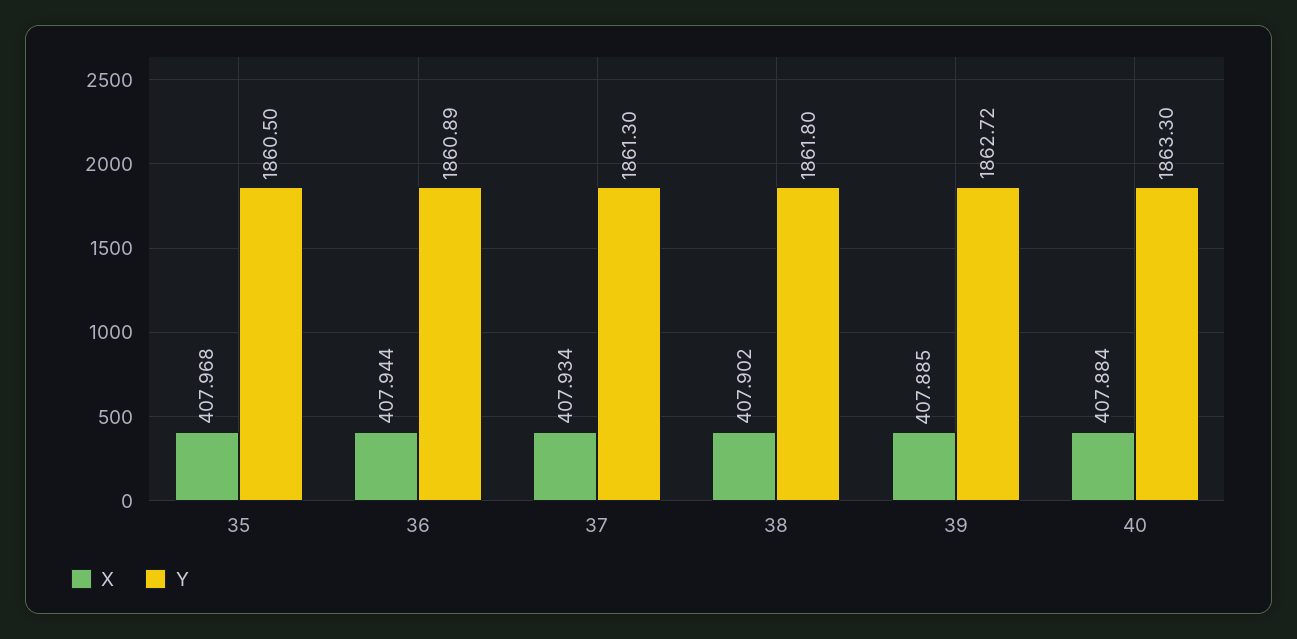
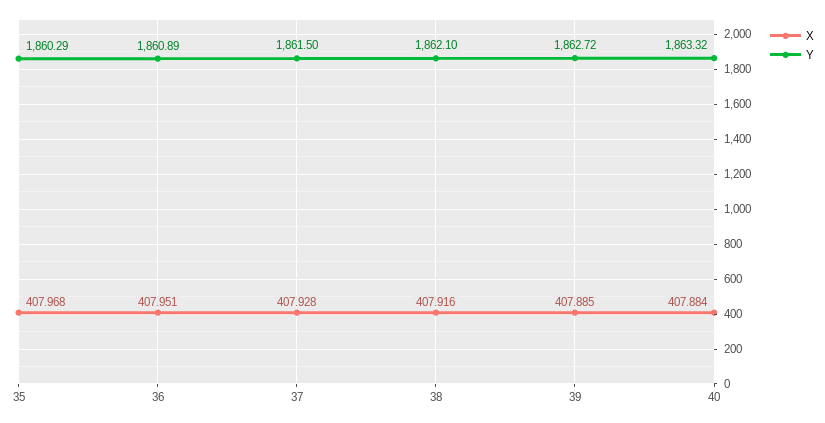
  {
    "X": {
      "35": 407.968,
-     "36": 407.944,
+     "36": 407.951,
-     "37": 407.934,
+     "37": 407.928,
-     "38": 407.902,
+     "38": 407.916,
      "39": 407.885,
      "40": 407.884
    },
    "Y": {
-     "35": 1860.5,
+     "35": 1860.29,
      "36": 1860.89,
-     "37": 1861.3,
+     "37": 1861.5,
-     "38": 1861.8,
+     "38": 1862.1,
      "39": 1862.72,
-     "40": 1863.3
+     "40": 1863.32
    }
  }

